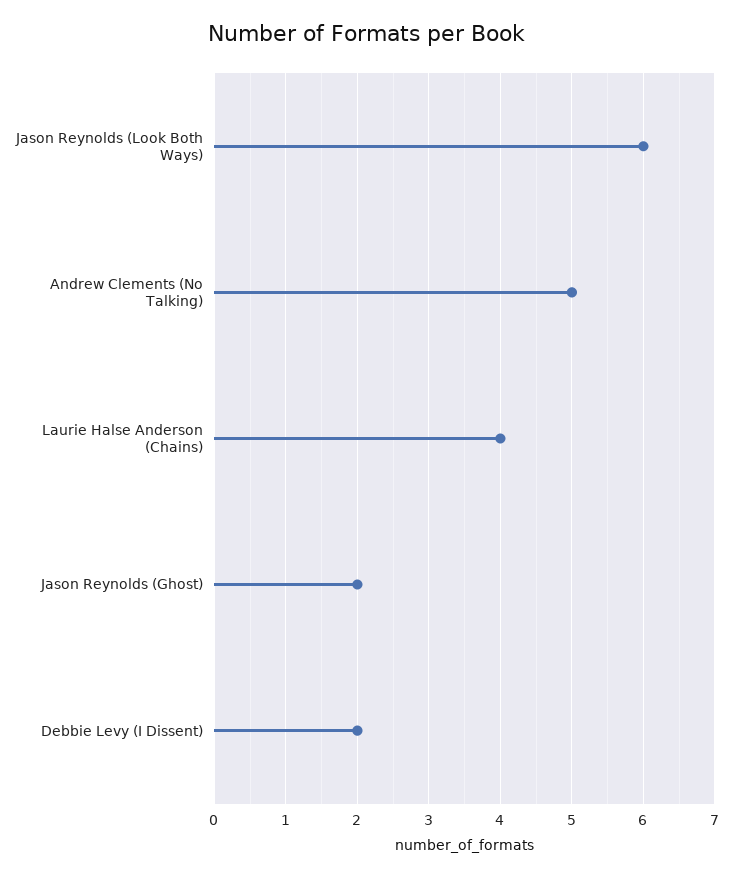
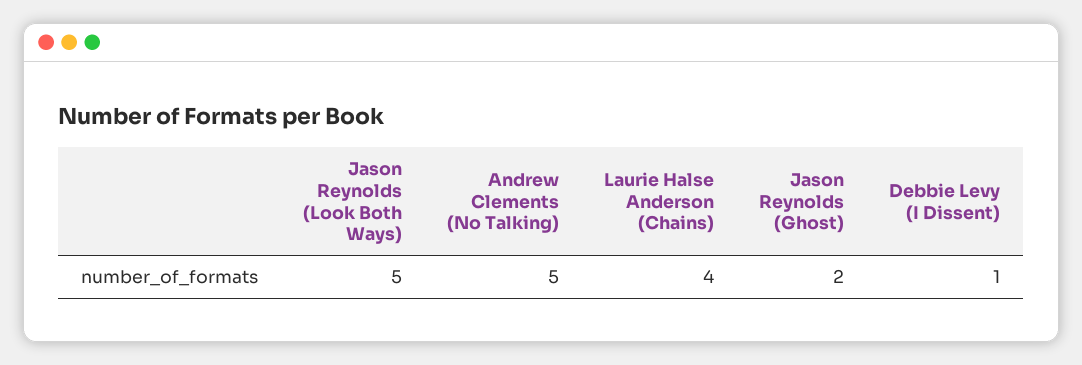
  {
-   "Jason Reynolds (Look Both Ways)": 6,
+   "Jason Reynolds (Look Both Ways)": 5,
    "Andrew Clements (No Talking)": 5,
    "Laurie Halse Anderson (Chains)": 4,
    "Jason Reynolds (Ghost)": 2,
-   "Debbie Levy (I Dissent)": 2
+   "Debbie Levy (I Dissent)": 1
  }

